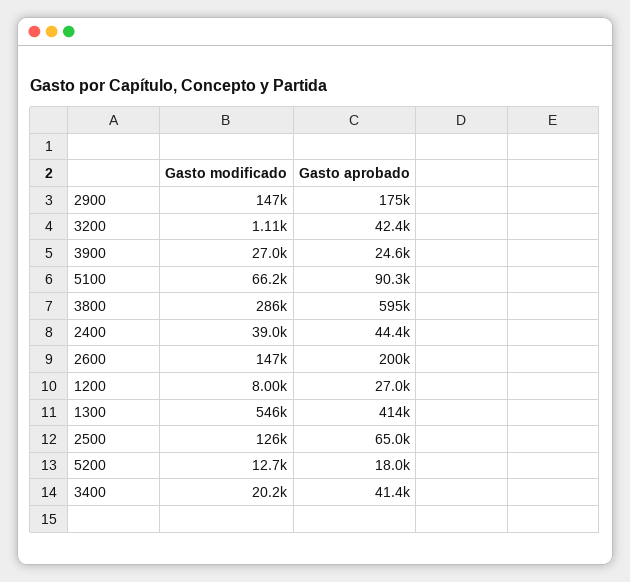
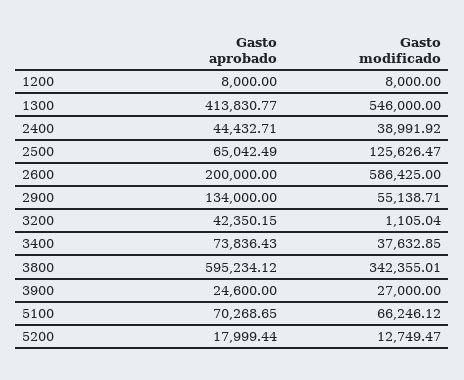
  {
    "Gasto modificado": {
-     "2900": 147000,
+     "2900": 55138.71,
      "3200": 1105.04,
      "3900": 27000,
      "5100": 66246.12,
-     "3800": 286000,
+     "3800": 342355.01,
      "2400": 38991.92,
-     "2600": 147000,
+     "2600": 586425,
      "1200": 8000,
      "1300": 546000,
      "2500": 125626.47,
      "5200": 12749.47,
-     "3400": 20200
+     "3400": 37632.85
    },
    "Gasto aprobado": {
-     "2900": 175000,
+     "2900": 134000,
      "3200": 42350.15,
      "3900": 24600,
-     "5100": 90300,
+     "5100": 70268.65,
      "3800": 595234.12,
      "2400": 44432.71,
      "2600": 200000,
-     "1200": 27000,
+     "1200": 8000,
      "1300": 413830.77,
      "2500": 65042.49,
      "5200": 17999.44,
-     "3400": 41400
+     "3400": 73836.43
    }
  }

